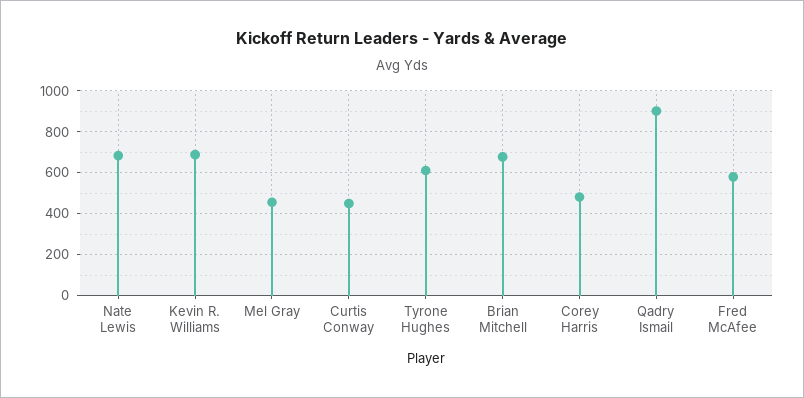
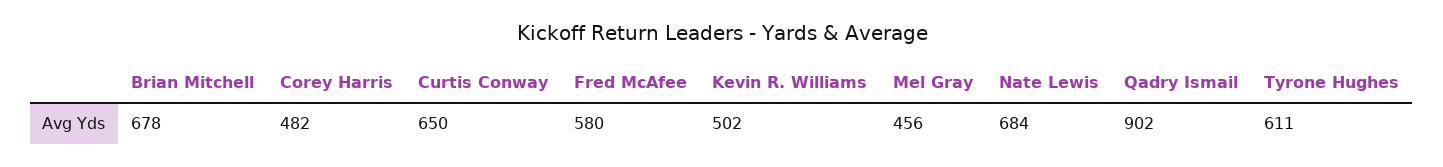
  {
    "Nate Lewis": 684,
-   "Kevin R. Williams": 700,
+   "Kevin R. Williams": 502,
    "Mel Gray": 456,
-   "Curtis Conway": 450,
+   "Curtis Conway": 650,
    "Tyrone Hughes": 611,
    "Brian Mitchell": 678,
    "Corey Harris": 482,
    "Qadry Ismail": 902,
    "Fred McAfee": 580
  }

